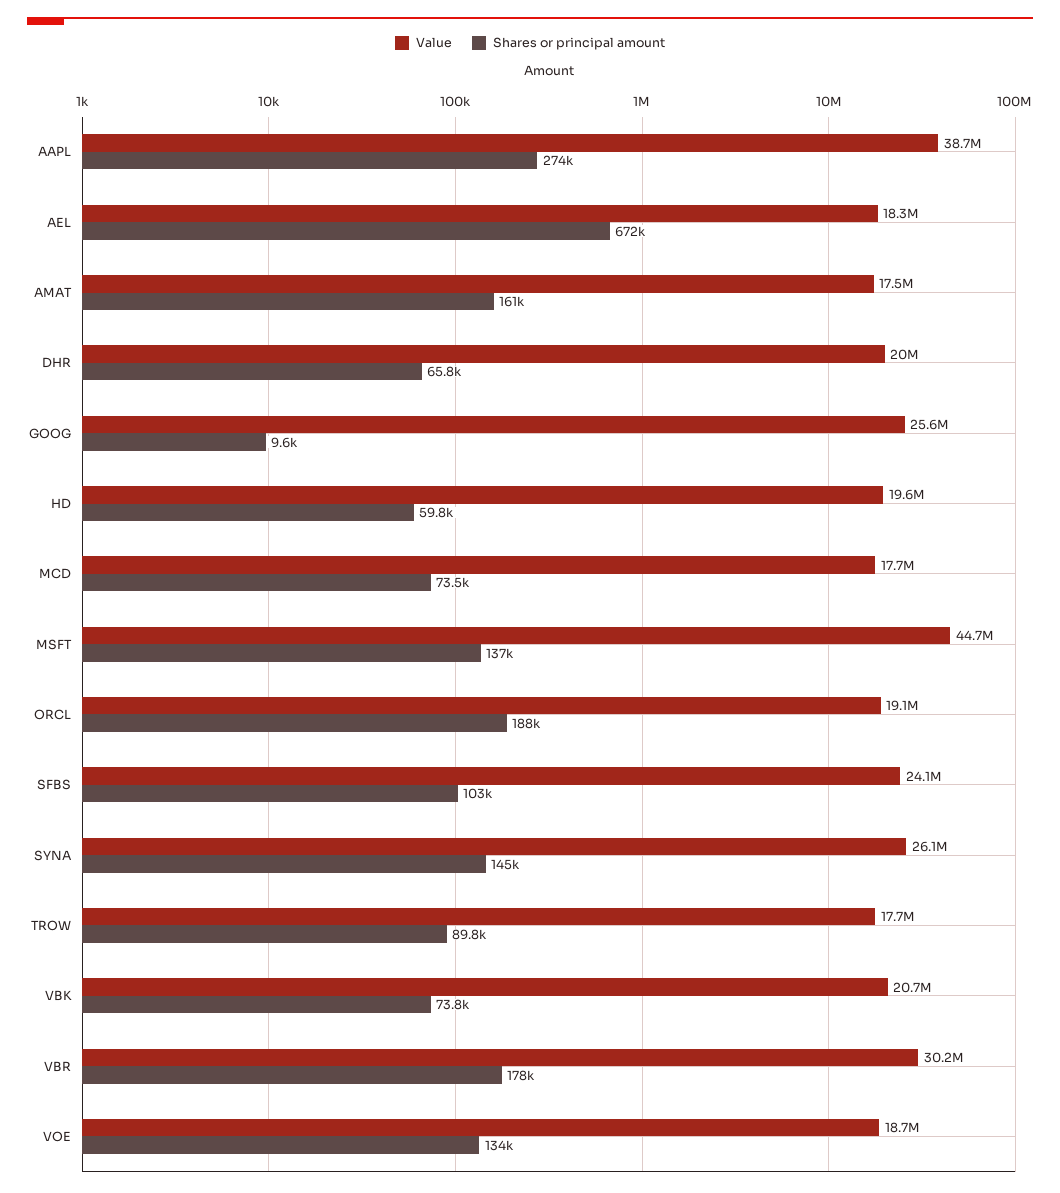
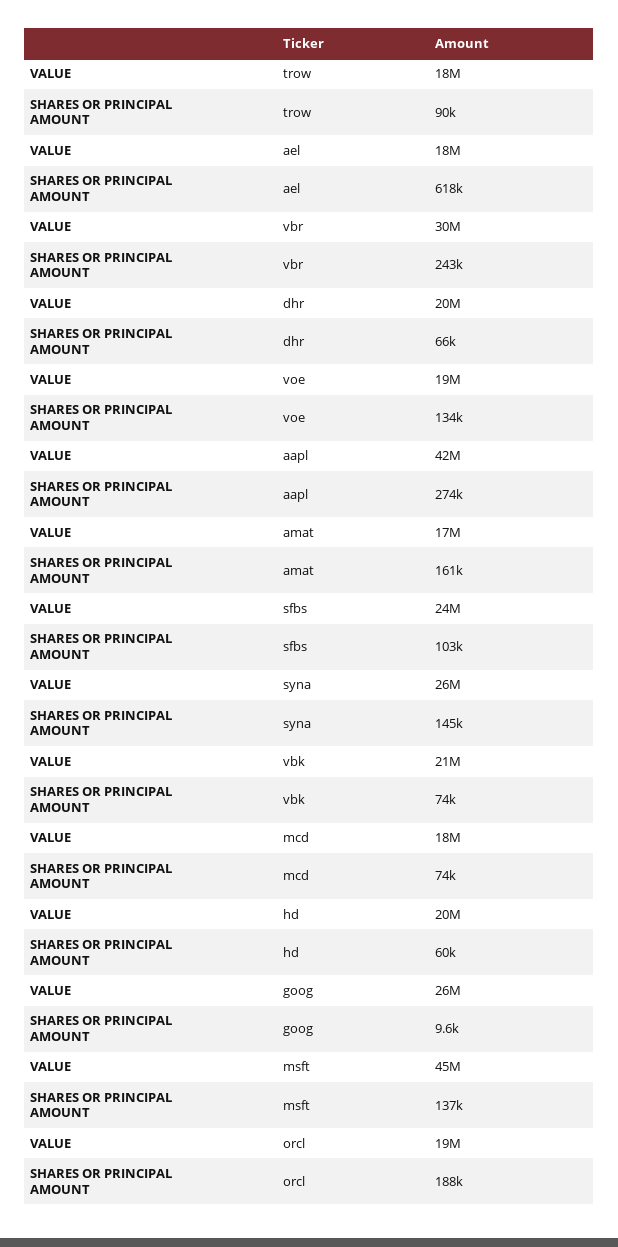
  {
    "Value": {
-     "AAPL": 38700000,
+     "AAPL": 42000000,
      "AEL": 18300000,
      "AMAT": 17500000,
      "DHR": 20000000,
      "GOOG": 25600000,
      "HD": 19600000,
      "MCD": 17700000,
      "MSFT": 44700000,
      "ORCL": 19100000,
      "SFBS": 24100000,
      "SYNA": 26100000,
      "TROW": 17700000,
      "VBK": 20700000,
      "VBR": 30200000,
      "VOE": 18700000
    },
    "Shares or principal amount": {
      "AAPL": 274000,
-     "AEL": 672000,
+     "AEL": 618000,
      "AMAT": 161000,
      "DHR": 65800,
      "GOOG": 9600,
      "HD": 59800,
      "MCD": 73500,
      "MSFT": 137000,
      "ORCL": 188000,
      "SFBS": 103000,
      "SYNA": 145000,
      "TROW": 89800,
      "VBK": 73800,
-     "VBR": 178000,
+     "VBR": 243000,
      "VOE": 134000
    }
  }

